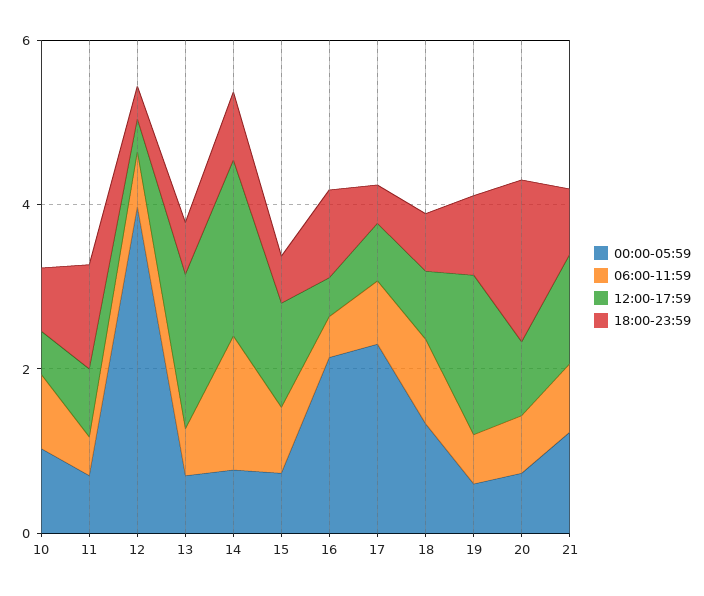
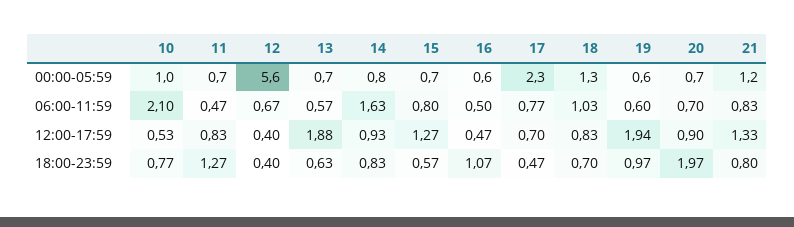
  {
    "00:00-05:59": {
      "10": 1,
      "11": 0.7,
-     "12": 4,
+     "12": 5.6,
      "13": 0.7,
      "14": 0.8,
      "15": 0.7,
-     "16": 2,
+     "16": 0.6,
      "17": 2.3,
      "18": 1.3,
      "19": 0.6,
      "20": 0.7,
      "21": 1.2
    },
    "06:00-11:59": {
-     "10": 1,
+     "10": 2.1,
      "11": 0.47,
      "12": 0.67,
      "13": 0.57,
      "14": 1.63,
      "15": 0.8,
      "16": 0.5,
      "17": 0.77,
      "18": 1.03,
      "19": 0.6,
      "20": 0.7,
      "21": 0.83
    },
    "12:00-17:59": {
      "10": 0.53,
      "11": 0.83,
      "12": 0.4,
      "13": 1.88,
-     "14": 2,
+     "14": 0.93,
      "15": 1.27,
      "16": 0.47,
      "17": 0.7,
      "18": 0.83,
      "19": 1.94,
      "20": 0.9,
      "21": 1.33
    },
    "18:00-23:59": {
      "10": 0.77,
      "11": 1.27,
      "12": 0.4,
      "13": 0.63,
      "14": 0.83,
      "15": 0.57,
      "16": 1.07,
      "17": 0.47,
      "18": 0.7,
      "19": 0.97,
      "20": 1.97,
      "21": 0.8
    }
  }

